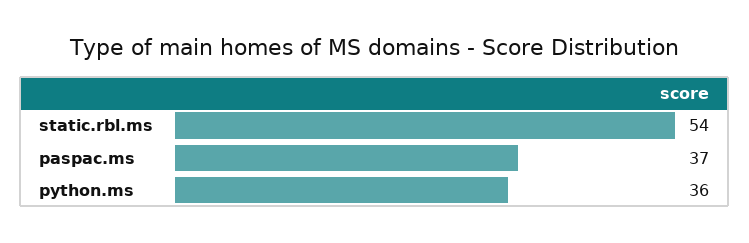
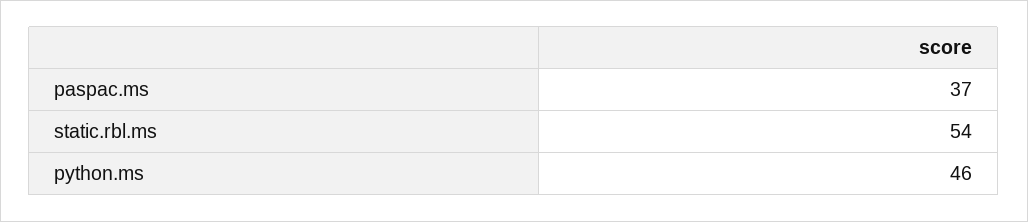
  {
    "static.rbl.ms": 54,
    "paspac.ms": 37,
-   "python.ms": 36
+   "python.ms": 46
  }

